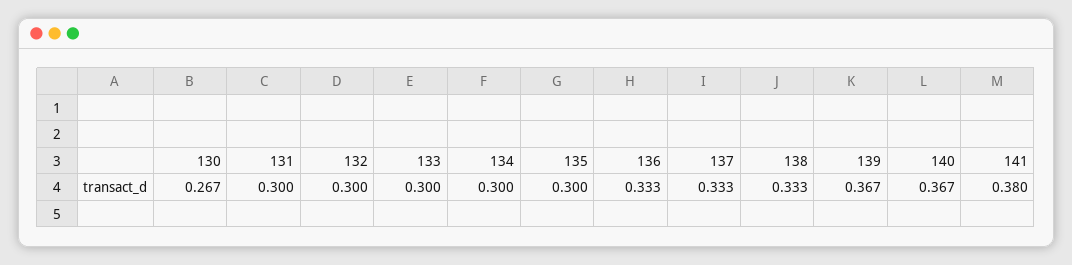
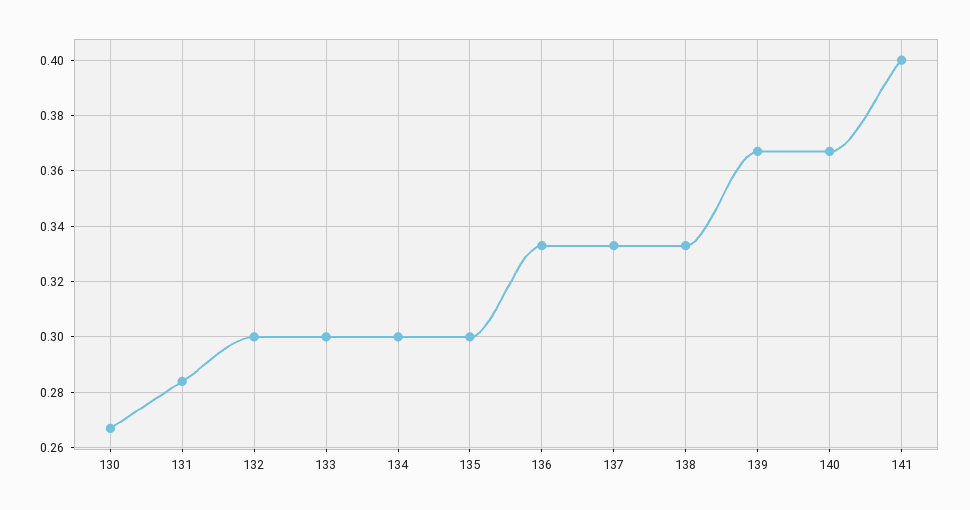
  {
    "130": 0.267,
-   "131": 0.3,
+   "131": 0.285,
    "132": 0.3,
    "133": 0.3,
    "134": 0.3,
    "135": 0.3,
    "136": 0.333,
    "137": 0.333,
    "138": 0.333,
    "139": 0.367,
    "140": 0.367,
-   "141": 0.38
+   "141": 0.4
  }

